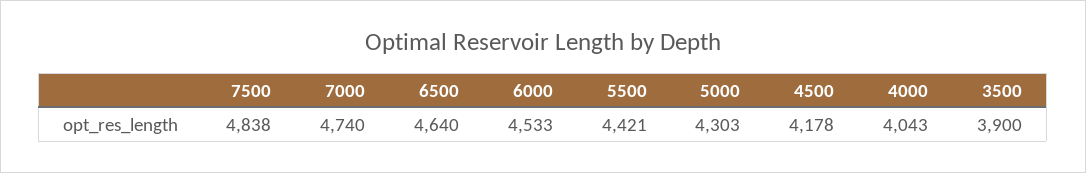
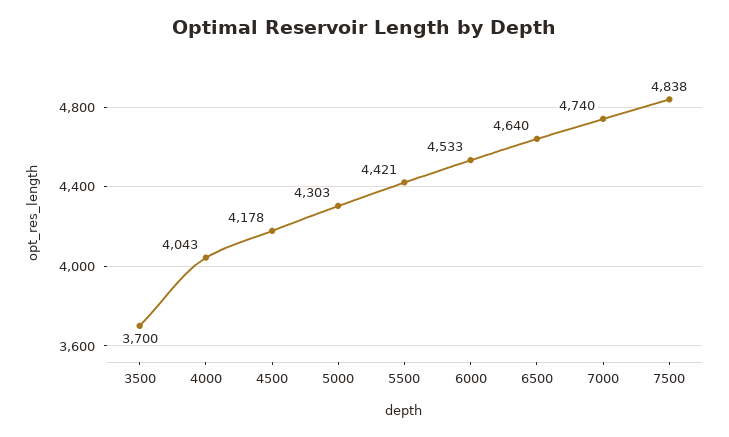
  {
    "7500": 4838,
    "7000": 4740,
    "6500": 4640,
    "6000": 4533,
    "5500": 4421,
    "5000": 4303,
    "4500": 4178,
    "4000": 4043,
-   "3500": 3900
+   "3500": 3700
  }

